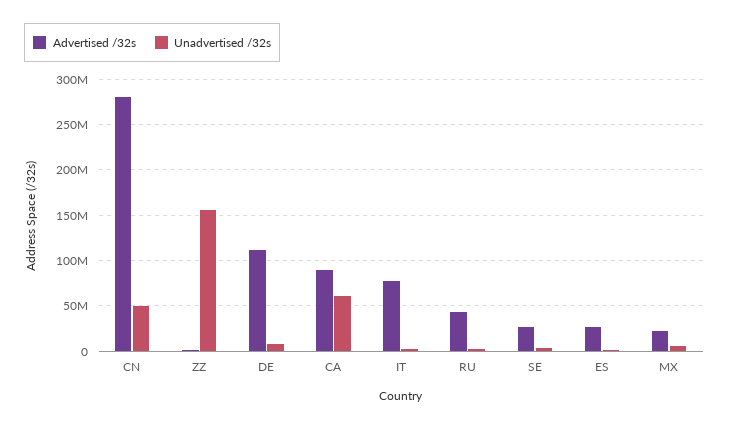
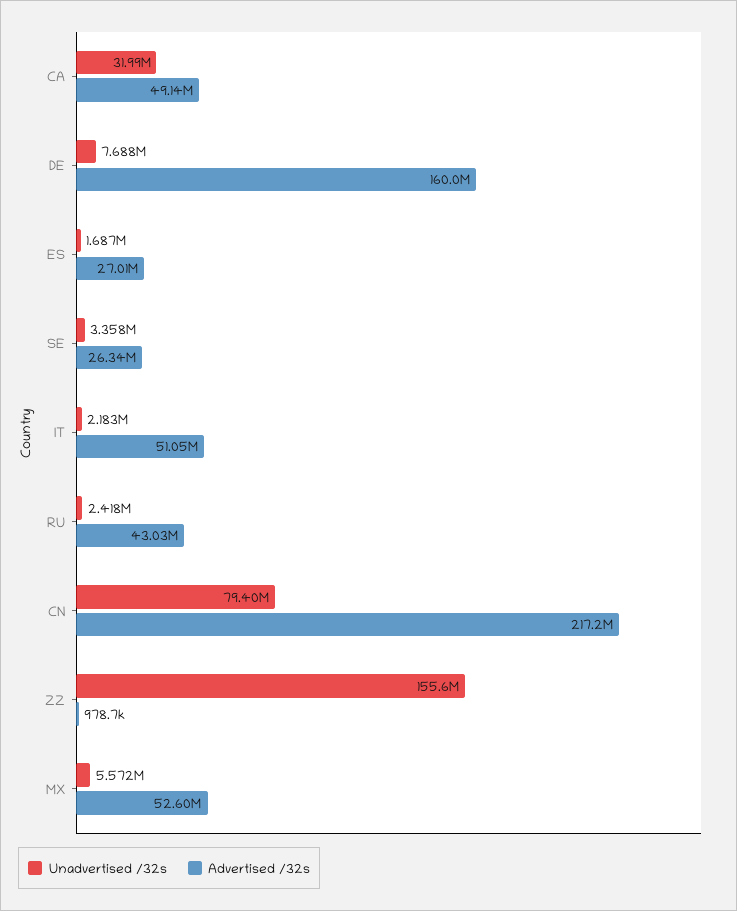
  {
    "Advertised /32s": {
-     "CN": 280000000,
+     "CN": 217200000,
      "ZZ": 978700,
-     "DE": 110000000,
+     "DE": 160000000,
-     "CA": 90000000,
+     "CA": 49140000,
-     "IT": 80000000,
+     "IT": 51050000,
      "RU": 43030000,
      "SE": 26340000,
      "ES": 27010000,
-     "MX": 20000000
+     "MX": 52600000
    },
    "Unadvertised /32s": {
-     "CN": 50000000,
+     "CN": 79400000,
      "ZZ": 155600000,
      "DE": 7688000,
-     "CA": 60000000,
+     "CA": 31990000,
      "IT": 2183000,
      "RU": 2418000,
      "SE": 3358000,
      "ES": 1687000,
      "MX": 5572000
    }
  }

